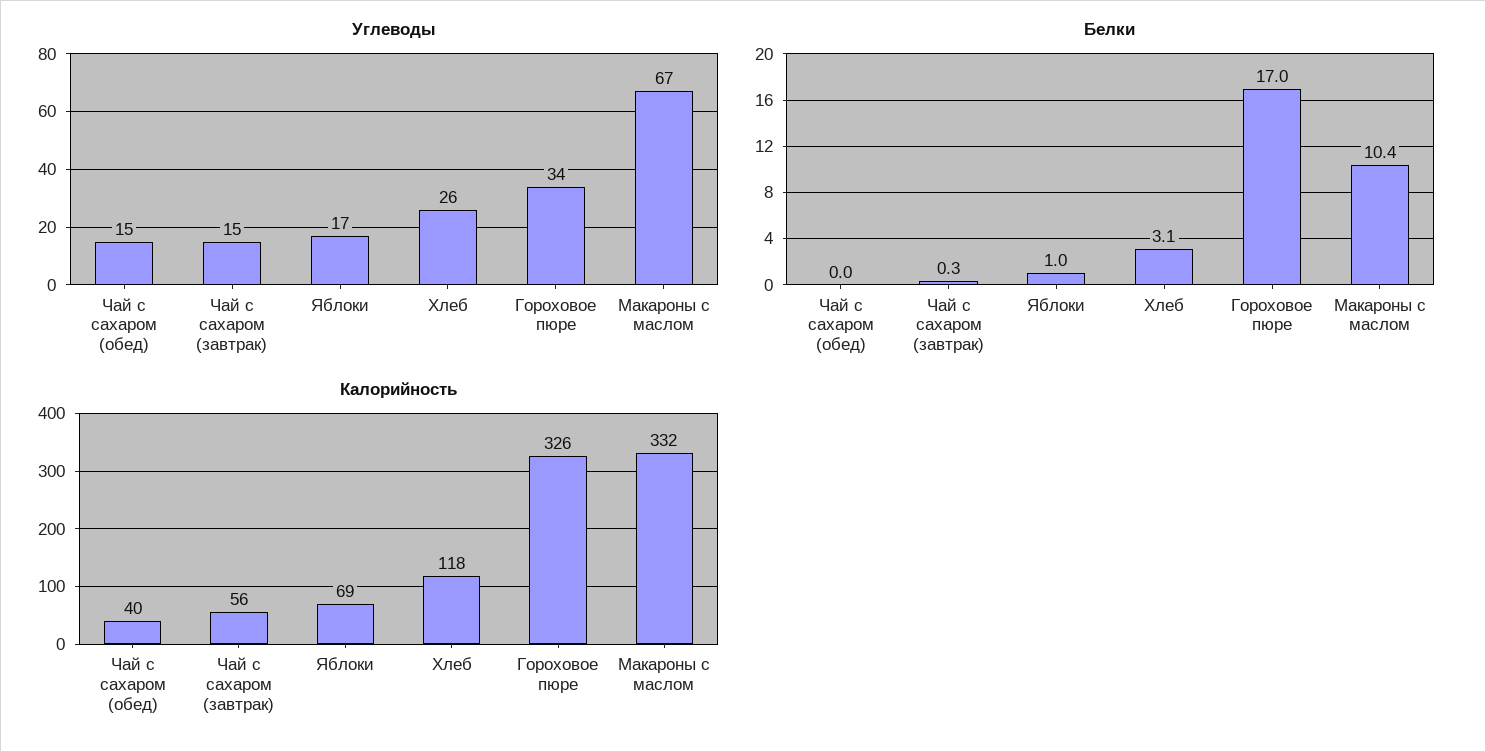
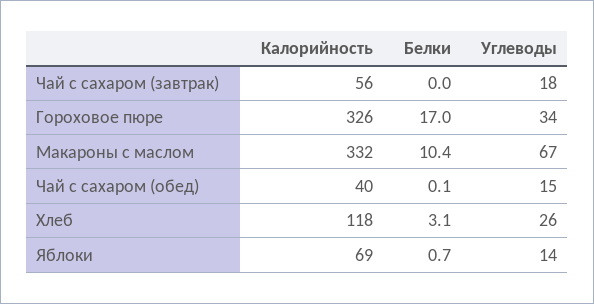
  {
    "Углеводы": {
      "Чай с сахаром (обед)": 15,
-     "Чай с сахаром (завтрак)": 15,
+     "Чай с сахаром (завтрак)": 18,
-     "Яблоки": 17,
+     "Яблоки": 14,
      "Хлеб": 26,
      "Гороховое пюре": 34,
      "Макароны с маслом": 67
    },
    "Белки": {
-     "Чай с сахаром (обед)": 0,
+     "Чай с сахаром (обед)": 0.1,
-     "Чай с сахаром (завтрак)": 0.3,
+     "Чай с сахаром (завтрак)": 0,
-     "Яблоки": 1,
+     "Яблоки": 0.7,
      "Хлеб": 3.1,
      "Гороховое пюре": 17,
      "Макароны с маслом": 10.4
    },
    "Калорийность": {
      "Чай с сахаром (обед)": 40,
      "Чай с сахаром (завтрак)": 56,
      "Яблоки": 69,
      "Хлеб": 118,
      "Гороховое пюре": 326,
      "Макароны с маслом": 332
    }
  }

